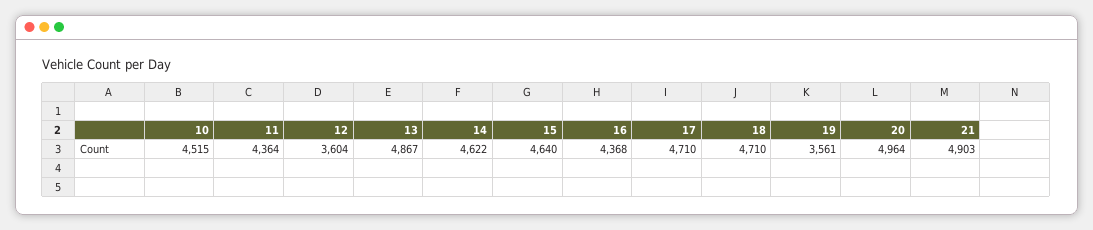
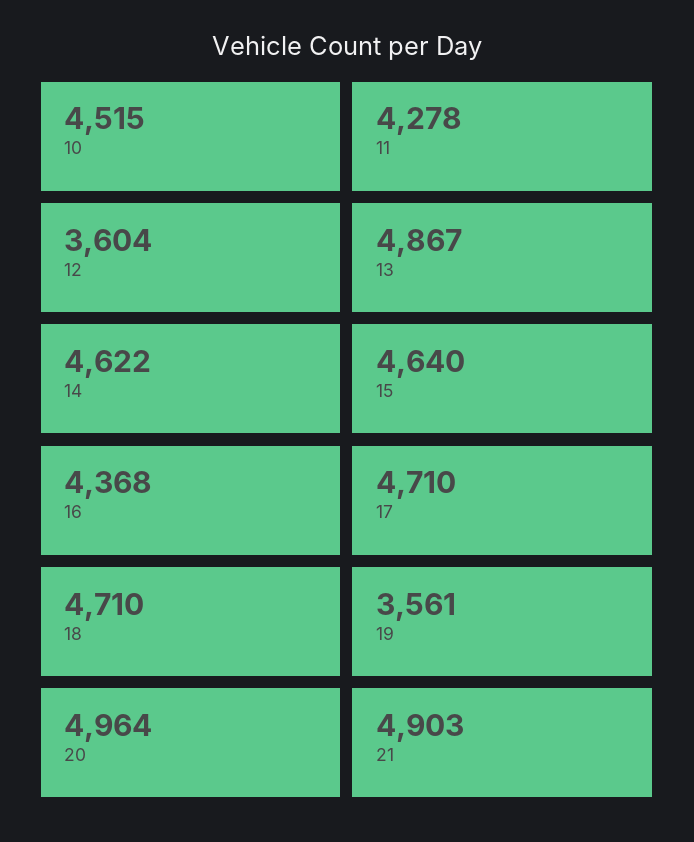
  {
    "10": 4515,
-   "11": 4364,
+   "11": 4278,
    "12": 3604,
    "13": 4867,
    "14": 4622,
    "15": 4640,
    "16": 4368,
    "17": 4710,
    "18": 4710,
    "19": 3561,
    "20": 4964,
    "21": 4903
  }

